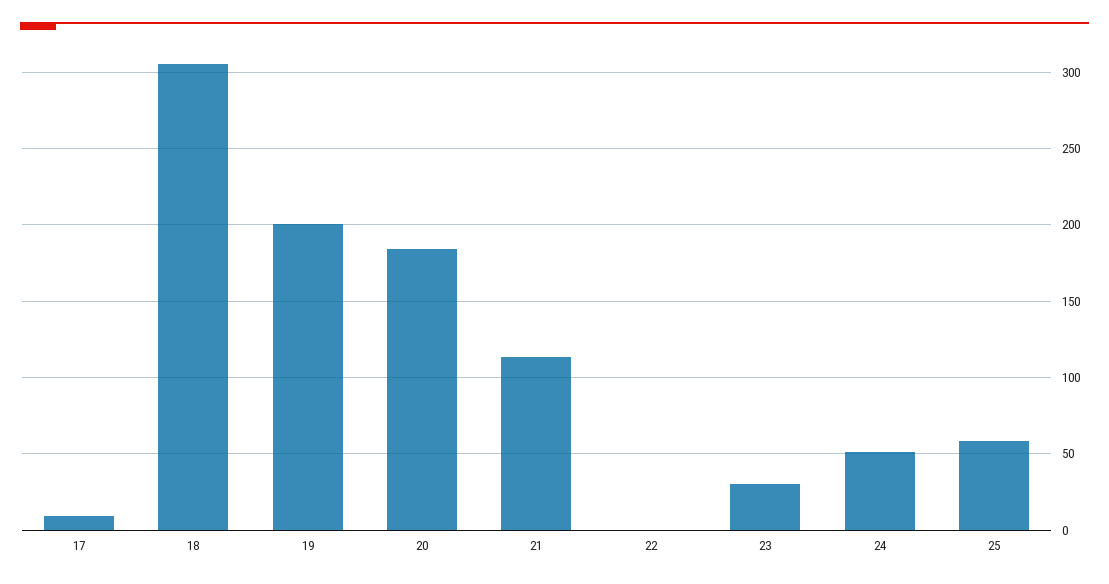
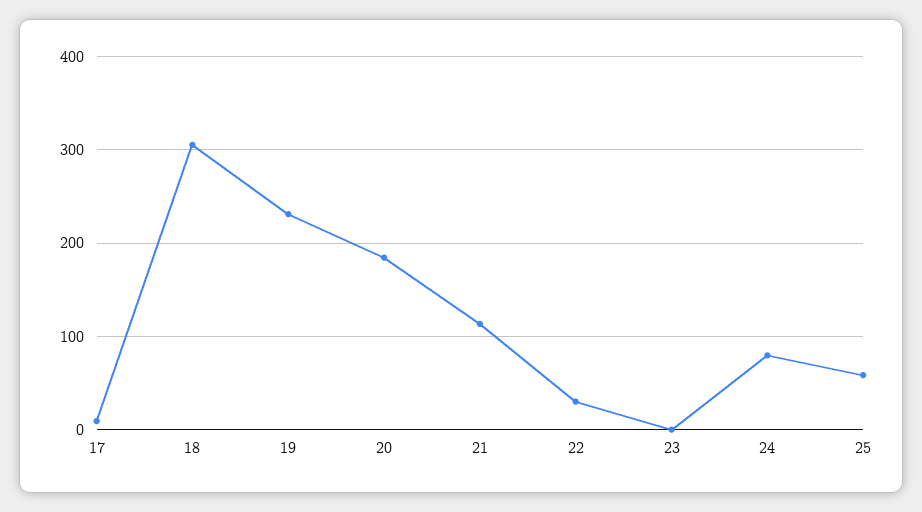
  {
    "17": 10,
    "18": 305,
-   "19": 200,
+   "19": 230,
    "20": 185,
    "21": 115,
-   "22": 0,
+   "22": 30,
-   "23": 30,
+   "23": 0,
-   "24": 50,
+   "24": 80,
    "25": 60
  }

